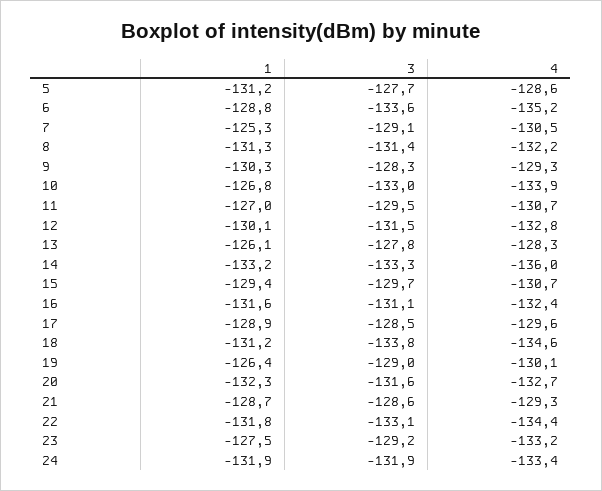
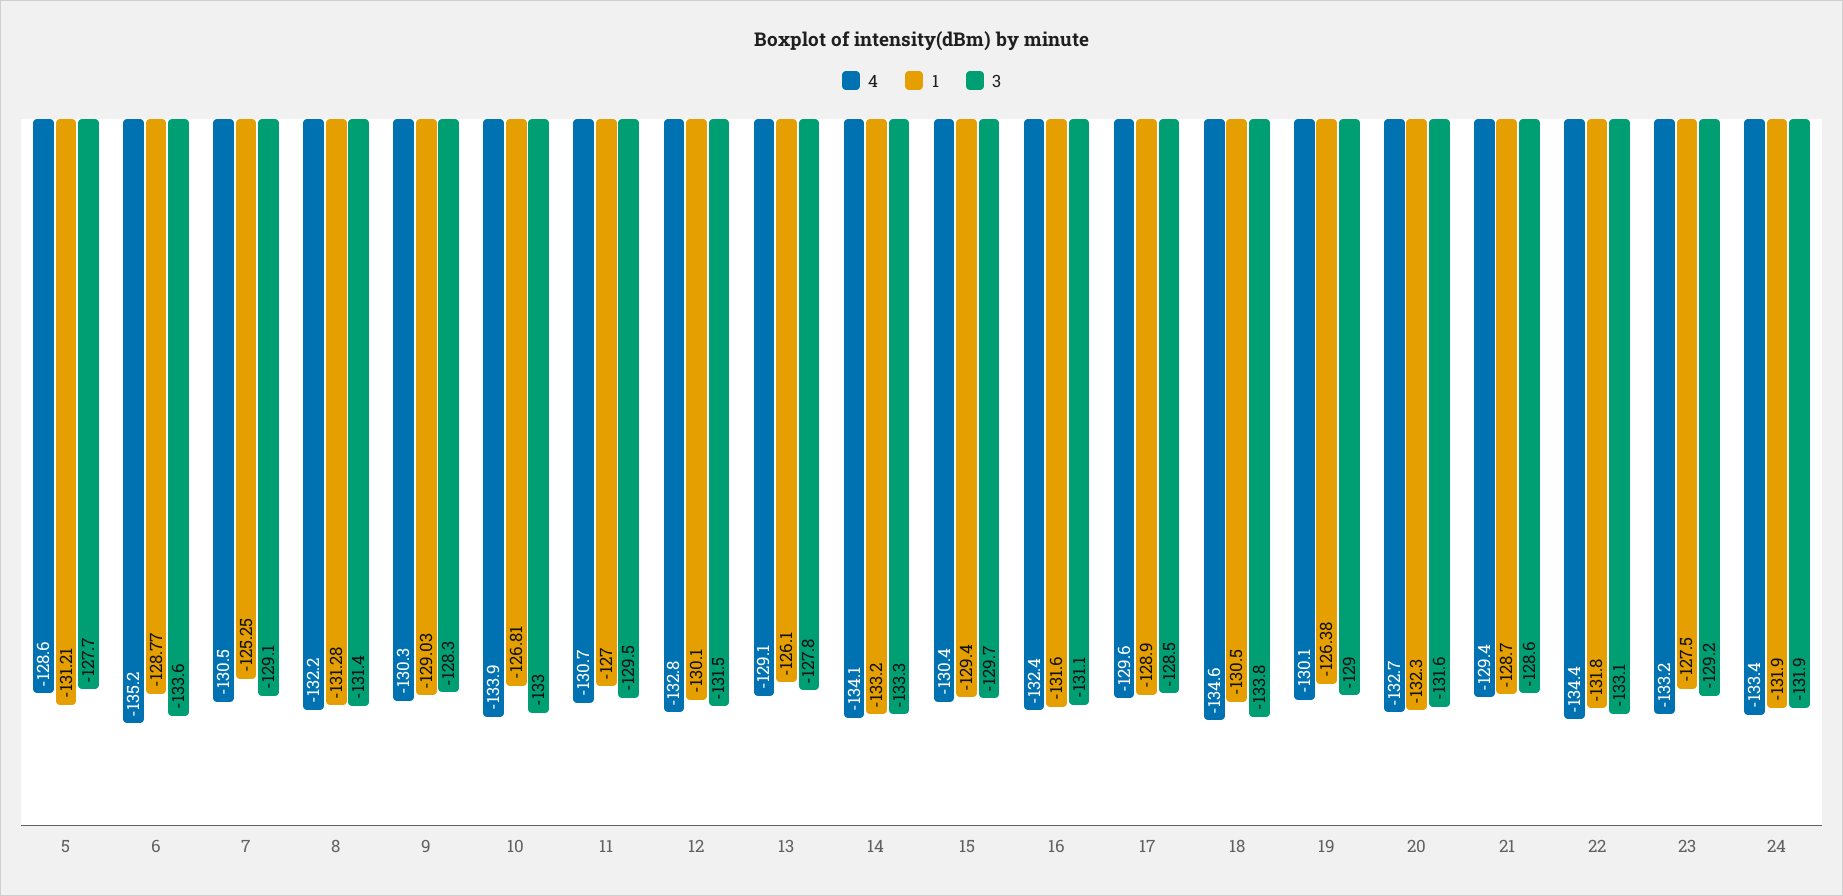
  {
    "1": {
      "5": -131.21,
      "6": -128.77,
      "7": -125.25,
      "8": -131.28,
-     "9": -130.3,
+     "9": -129.03,
      "10": -126.81,
      "11": -127,
      "12": -130.1,
      "13": -126.1,
      "14": -133.2,
      "15": -129.4,
      "16": -131.6,
      "17": -128.9,
-     "18": -131.2,
+     "18": -130.5,
      "19": -126.38,
      "20": -132.3,
      "21": -128.7,
      "22": -131.8,
      "23": -127.5,
      "24": -131.9
    },
    "3": {
      "5": -127.7,
      "6": -133.6,
      "7": -129.1,
      "8": -131.4,
      "9": -128.3,
      "10": -133,
      "11": -129.5,
      "12": -131.5,
      "13": -127.8,
      "14": -133.3,
      "15": -129.7,
      "16": -131.1,
      "17": -128.5,
      "18": -133.8,
      "19": -129,
      "20": -131.6,
      "21": -128.6,
      "22": -133.1,
      "23": -129.2,
      "24": -131.9
    },
    "4": {
      "5": -128.6,
      "6": -135.2,
      "7": -130.5,
      "8": -132.2,
-     "9": -129.3,
+     "9": -130.3,
      "10": -133.9,
      "11": -130.7,
      "12": -132.8,
-     "13": -128.3,
+     "13": -129.1,
-     "14": -136,
+     "14": -134.1,
-     "15": -130.7,
+     "15": -130.4,
      "16": -132.4,
      "17": -129.6,
      "18": -134.6,
      "19": -130.1,
      "20": -132.7,
-     "21": -129.3,
+     "21": -129.4,
      "22": -134.4,
      "23": -133.2,
      "24": -133.4
    }
  }

